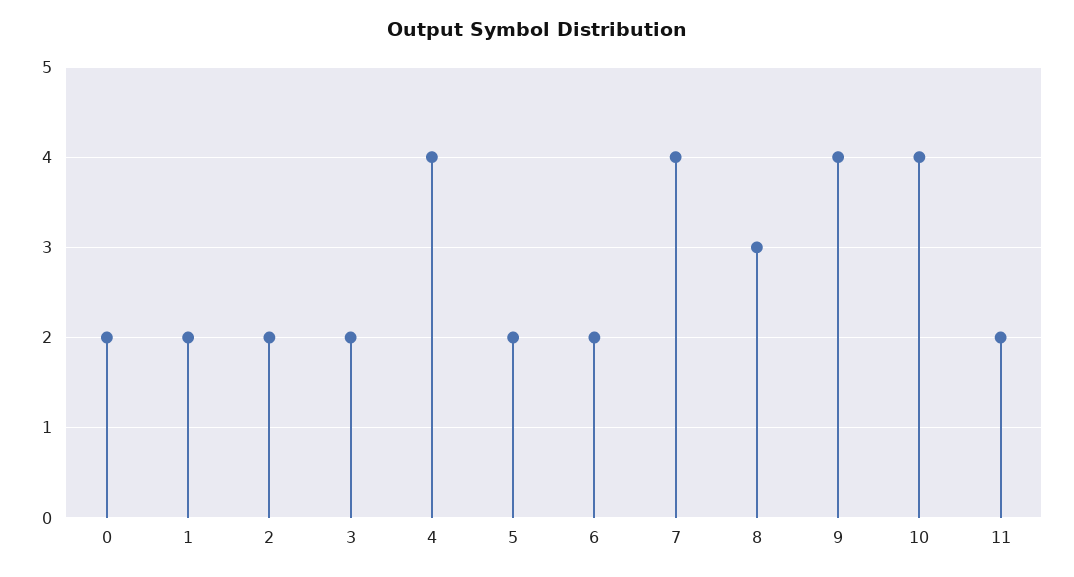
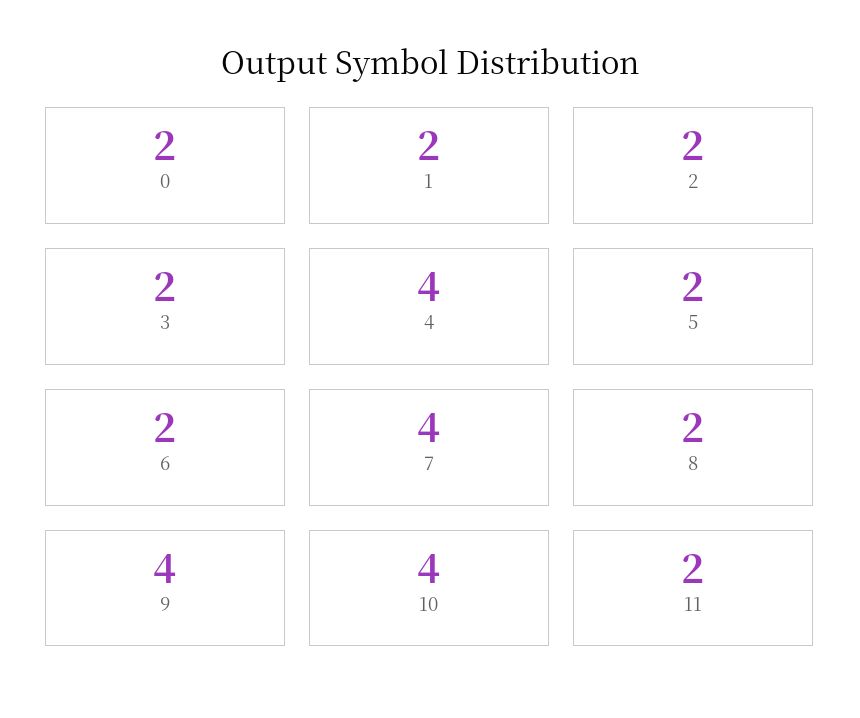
  {
    "0": 2,
    "1": 2,
    "2": 2,
    "3": 2,
    "4": 4,
    "5": 2,
    "6": 2,
    "7": 4,
-   "8": 3,
+   "8": 2,
    "9": 4,
    "10": 4,
    "11": 2
  }

